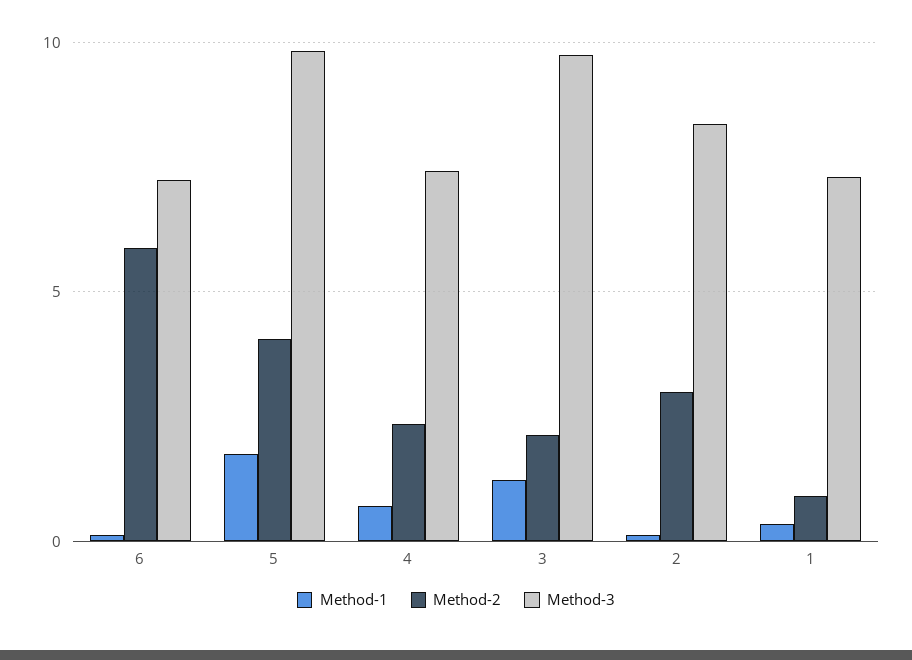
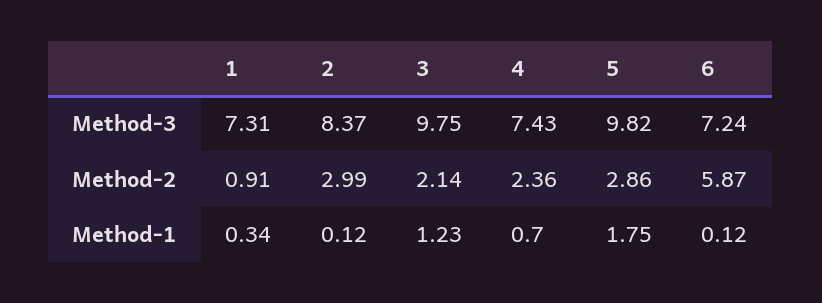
  {
    "Method-1": {
      "6": 0.12,
      "5": 1.75,
      "4": 0.7,
      "3": 1.23,
      "2": 0.12,
      "1": 0.34
    },
    "Method-2": {
      "6": 5.87,
-     "5": 4,
+     "5": 2.86,
      "4": 2.36,
      "3": 2.14,
      "2": 2.99,
      "1": 0.91
    },
    "Method-3": {
      "6": 7.24,
      "5": 9.82,
      "4": 7.43,
      "3": 9.75,
      "2": 8.37,
      "1": 7.31
    }
  }

